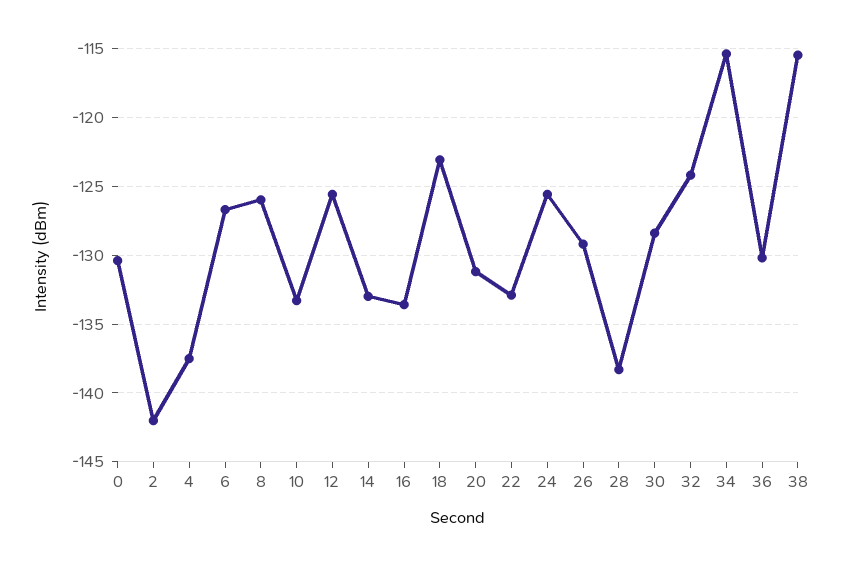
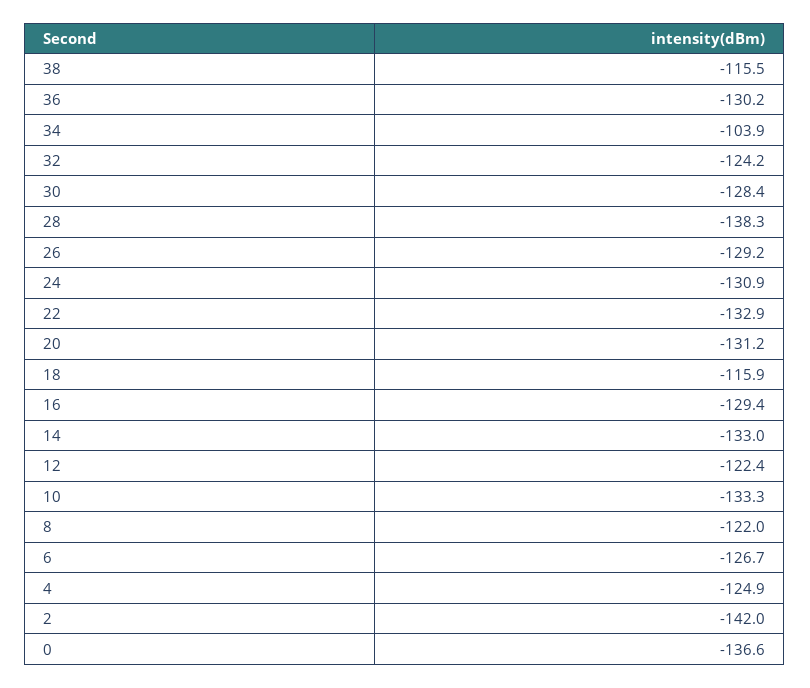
  {
-   "0": -130.5,
+   "0": -136.6,
    "2": -142,
-   "4": -137.5,
+   "4": -124.9,
    "6": -126.7,
-   "8": -126,
+   "8": -122,
    "10": -133.3,
-   "12": -125.5,
+   "12": -122.4,
    "14": -133,
-   "16": -133.5,
+   "16": -129.4,
-   "18": -123,
+   "18": -115.9,
    "20": -131.2,
    "22": -132.9,
-   "24": -125.5,
+   "24": -130.9,
    "26": -129.2,
    "28": -138.3,
    "30": -128.4,
    "32": -124.2,
-   "34": -115.5,
+   "34": -103.9,
    "36": -130.2,
    "38": -115.5
  }

